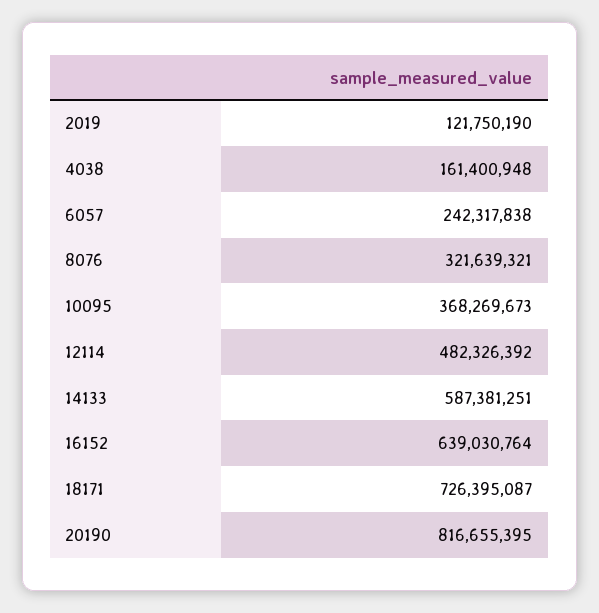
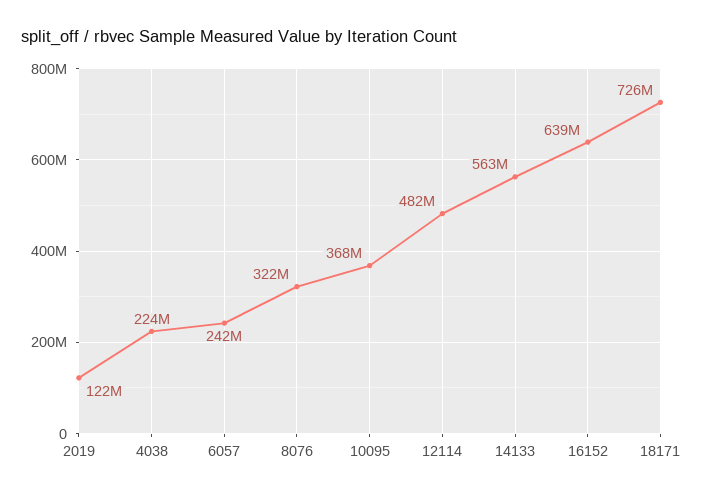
  {
    "2019": 121750190,
-   "4038": 161400948,
+   "4038": 224000000,
    "6057": 242317838,
    "8076": 321639321,
    "10095": 368269673,
    "12114": 482326392,
-   "14133": 587381251,
+   "14133": 563000000,
    "16152": 639030764,
-   "18171": 726395087,
+   "18171": 726395087
-   "20190": 816655395
  }

